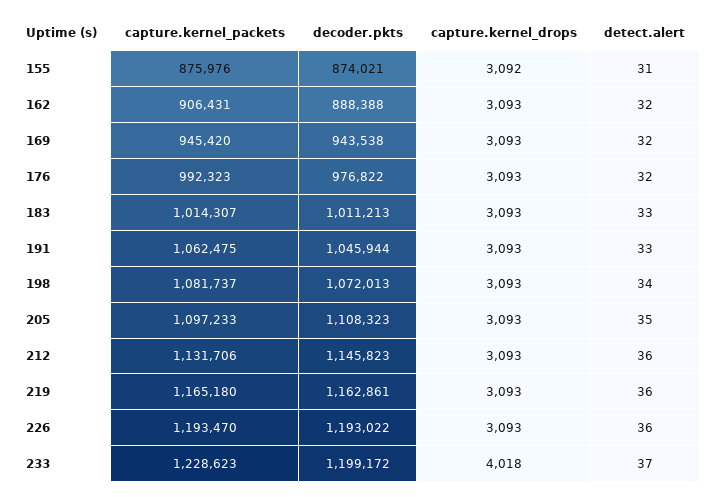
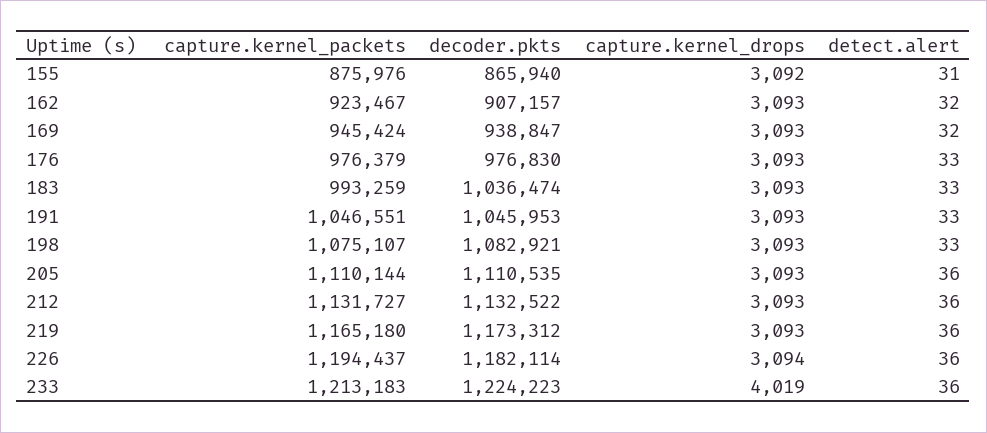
  {
    "capture.kernel_packets": {
      "155": 875976,
-     "162": 906431,
+     "162": 923467,
-     "169": 945420,
+     "169": 945424,
-     "176": 992323,
+     "176": 976379,
-     "183": 1014307,
+     "183": 993259,
-     "191": 1062475,
+     "191": 1046551,
-     "198": 1081737,
+     "198": 1075107,
-     "205": 1097233,
+     "205": 1110144,
-     "212": 1131706,
+     "212": 1131727,
      "219": 1165180,
-     "226": 1193470,
+     "226": 1194437,
-     "233": 1228623
+     "233": 1213183
    },
    "decoder.pkts": {
-     "155": 874021,
+     "155": 865940,
-     "162": 888388,
+     "162": 907157,
-     "169": 943538,
+     "169": 938847,
-     "176": 976822,
+     "176": 976830,
-     "183": 1011213,
+     "183": 1036474,
-     "191": 1045944,
+     "191": 1045953,
-     "198": 1072013,
+     "198": 1082921,
-     "205": 1108323,
+     "205": 1110535,
-     "212": 1145823,
+     "212": 1132522,
-     "219": 1162861,
+     "219": 1173312,
-     "226": 1193022,
+     "226": 1182114,
-     "233": 1199172
+     "233": 1224223
    },
    "capture.kernel_drops": {
      "155": 3092,
      "162": 3093,
      "169": 3093,
      "176": 3093,
      "183": 3093,
      "191": 3093,
      "198": 3093,
      "205": 3093,
      "212": 3093,
      "219": 3093,
-     "226": 3093,
+     "226": 3094,
-     "233": 4018
+     "233": 4019
    },
    "detect.alert": {
      "155": 31,
      "162": 32,
      "169": 32,
-     "176": 32,
+     "176": 33,
      "183": 33,
      "191": 33,
-     "198": 34,
+     "198": 33,
-     "205": 35,
+     "205": 36,
      "212": 36,
      "219": 36,
      "226": 36,
-     "233": 37
+     "233": 36
    }
  }

